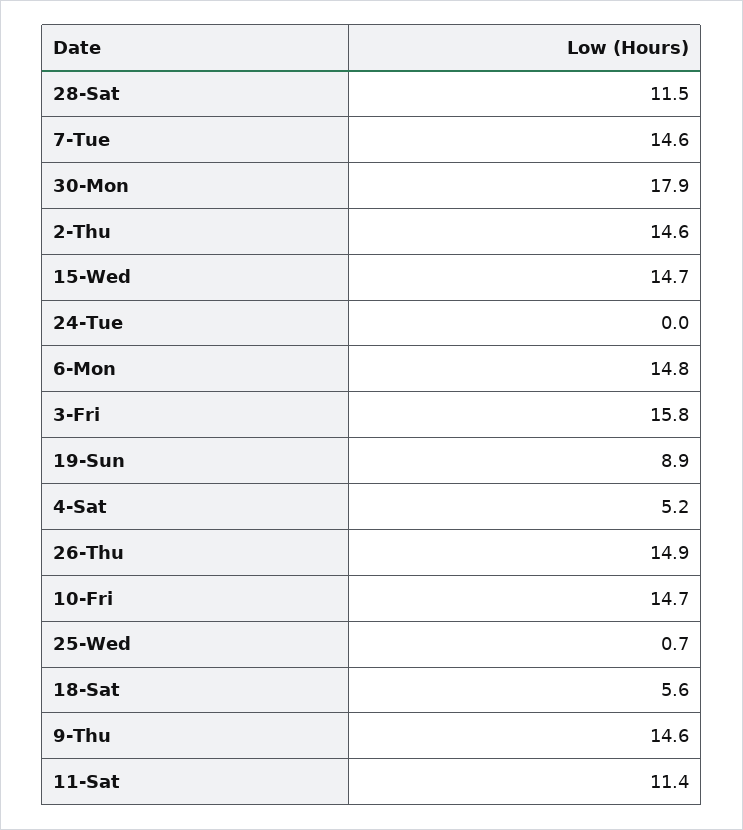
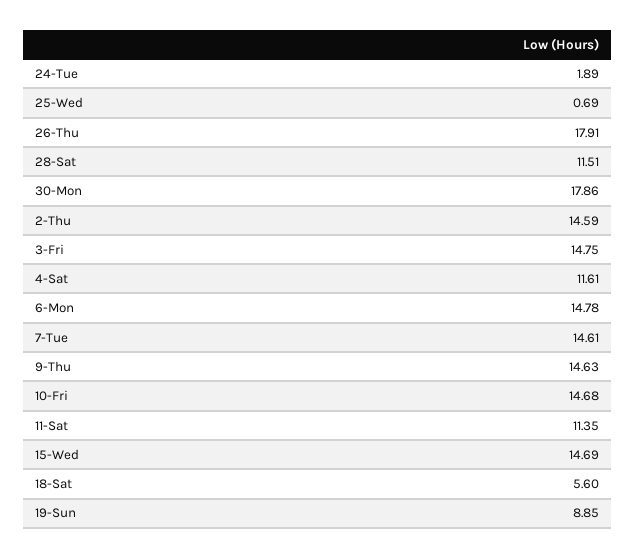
  {
    "28-Sat": 11.51,
    "7-Tue": 14.61,
    "30-Mon": 17.86,
    "2-Thu": 14.59,
    "15-Wed": 14.69,
-   "24-Tue": 0,
+   "24-Tue": 1.89,
    "6-Mon": 14.78,
-   "3-Fri": 15.8,
+   "3-Fri": 14.75,
    "19-Sun": 8.85,
-   "4-Sat": 5.2,
+   "4-Sat": 11.61,
-   "26-Thu": 14.9,
+   "26-Thu": 17.91,
    "10-Fri": 14.68,
    "25-Wed": 0.69,
    "18-Sat": 5.6,
    "9-Thu": 14.63,
    "11-Sat": 11.35
  }

